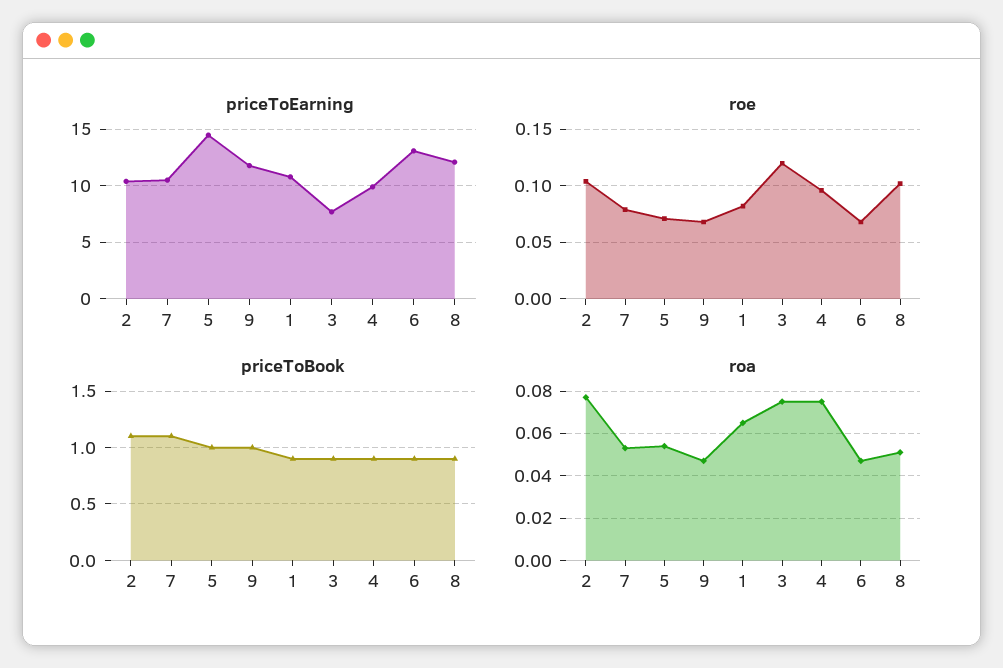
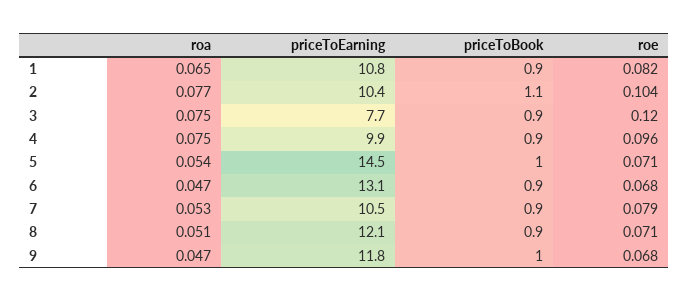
  {
    "priceToEarning": {
      "2": 10.4,
      "7": 10.5,
      "5": 14.5,
      "9": 11.8,
      "1": 10.8,
      "3": 7.7,
      "4": 9.9,
      "6": 13.1,
      "8": 12.1
    },
    "roe": {
      "2": 0.104,
      "7": 0.079,
      "5": 0.071,
      "9": 0.068,
      "1": 0.082,
      "3": 0.12,
      "4": 0.096,
      "6": 0.068,
-     "8": 0.1
+     "8": 0.071
    },
    "priceToBook": {
      "2": 1.1,
-     "7": 1.1,
+     "7": 0.9,
      "5": 1,
      "9": 1,
      "1": 0.9,
      "3": 0.9,
      "4": 0.9,
      "6": 0.9,
      "8": 0.9
    },
    "roa": {
      "2": 0.077,
      "7": 0.053,
      "5": 0.054,
      "9": 0.047,
      "1": 0.065,
      "3": 0.075,
      "4": 0.075,
      "6": 0.047,
      "8": 0.051
    }
  }

